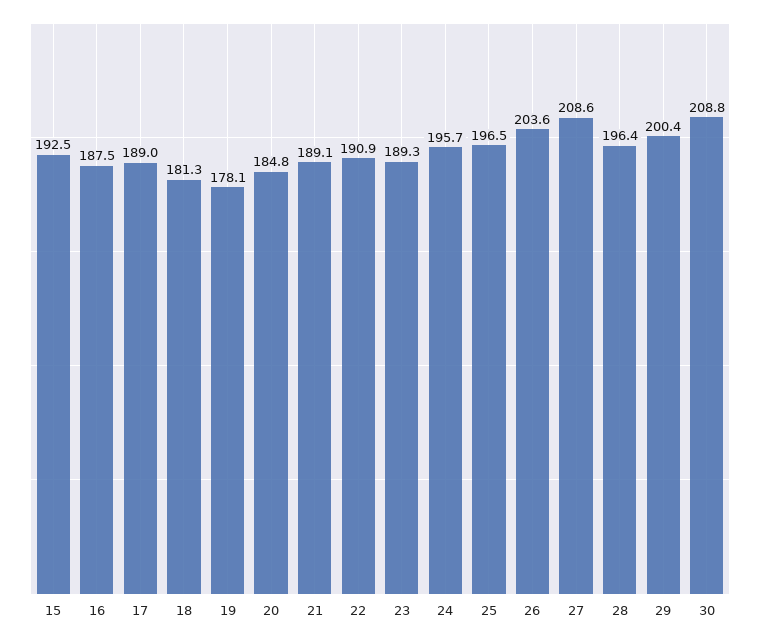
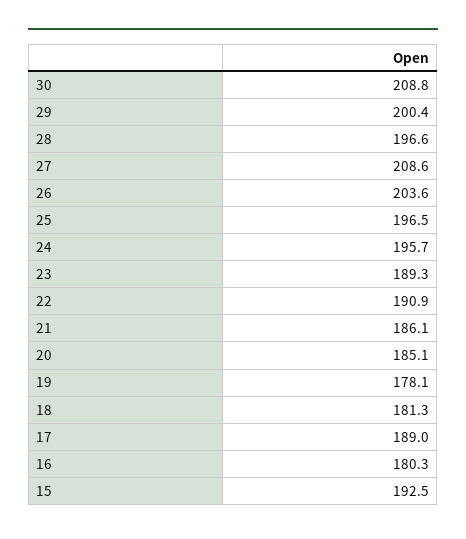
  {
    "15": 192.5,
-   "16": 187.5,
+   "16": 180.3,
    "17": 189,
    "18": 181.3,
    "19": 178.1,
-   "20": 184.8,
+   "20": 185.1,
-   "21": 189.1,
+   "21": 186.1,
    "22": 190.9,
    "23": 189.3,
    "24": 195.7,
    "25": 196.5,
    "26": 203.6,
    "27": 208.6,
-   "28": 196.4,
+   "28": 196.6,
    "29": 200.4,
    "30": 208.8
  }

